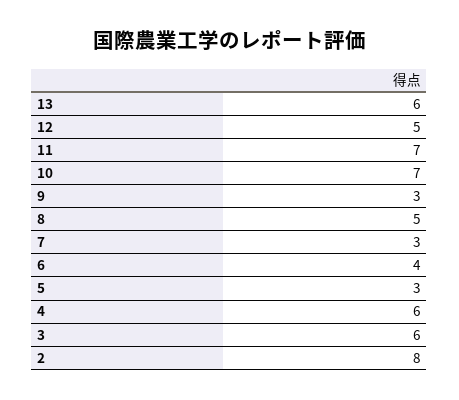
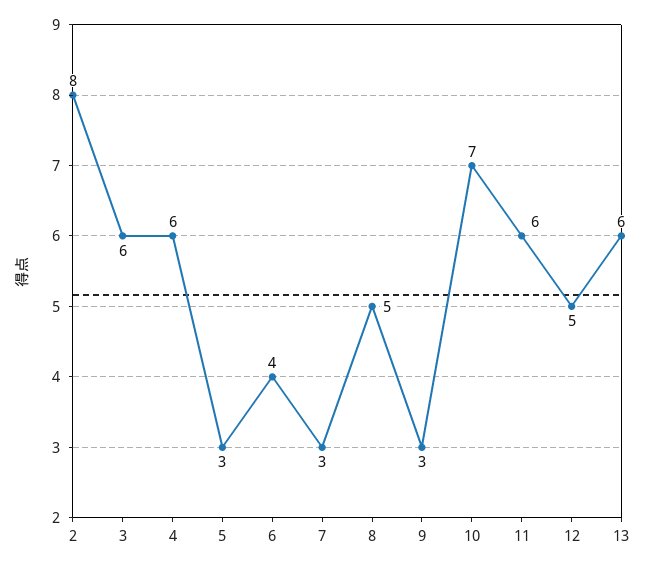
  {
    "13": 6,
    "12": 5,
-   "11": 7,
+   "11": 6,
    "10": 7,
    "9": 3,
    "8": 5,
    "7": 3,
    "6": 4,
    "5": 3,
    "4": 6,
    "3": 6,
    "2": 8
  }

